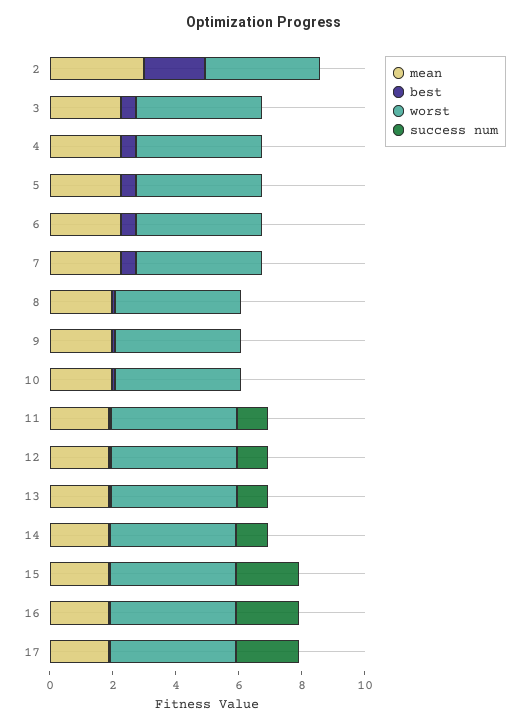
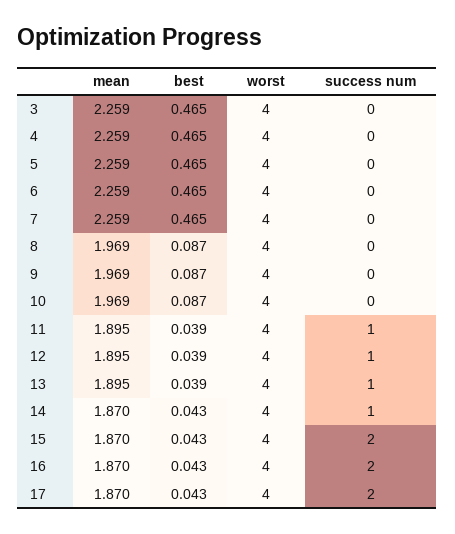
  {
    "mean": {
-     "2": 3,
      "3": 2.259,
      "4": 2.259,
      "5": 2.259,
      "6": 2.259,
      "7": 2.259,
      "8": 1.969,
      "9": 1.969,
      "10": 1.969,
      "11": 1.895,
      "12": 1.895,
      "13": 1.895,
      "14": 1.87,
      "15": 1.87,
      "16": 1.87,
      "17": 1.87
    },
    "best": {
-     "2": 2,
      "3": 0.465,
      "4": 0.465,
      "5": 0.465,
      "6": 0.465,
      "7": 0.465,
      "8": 0.087,
      "9": 0.087,
      "10": 0.087,
      "11": 0.039,
      "12": 0.039,
      "13": 0.039,
      "14": 0.043,
      "15": 0.043,
      "16": 0.043,
      "17": 0.043
    },
    "worst": {
-     "2": 3.5,
      "3": 4,
      "4": 4,
      "5": 4,
      "6": 4,
      "7": 4,
      "8": 4,
      "9": 4,
      "10": 4,
      "11": 4,
      "12": 4,
      "13": 4,
      "14": 4,
      "15": 4,
      "16": 4,
      "17": 4
    },
    "success num": {
-     "2": 0,
      "3": 0,
      "4": 0,
      "5": 0,
      "6": 0,
      "7": 0,
      "8": 0,
      "9": 0,
      "10": 0,
      "11": 1,
      "12": 1,
      "13": 1,
      "14": 1,
      "15": 2,
      "16": 2,
      "17": 2
    }
  }

